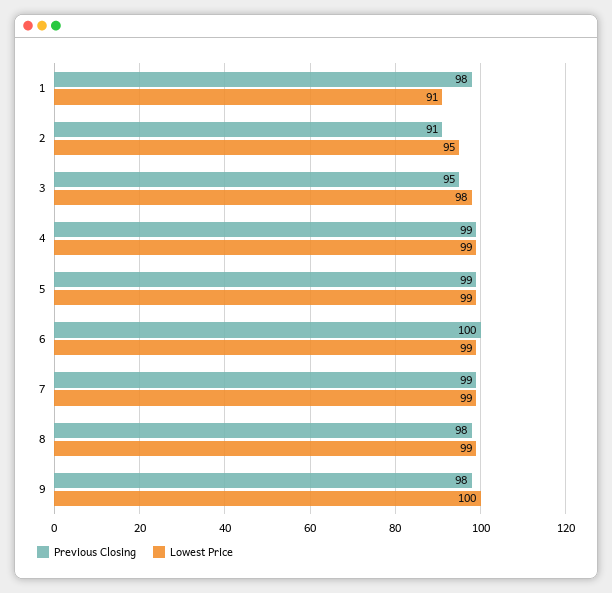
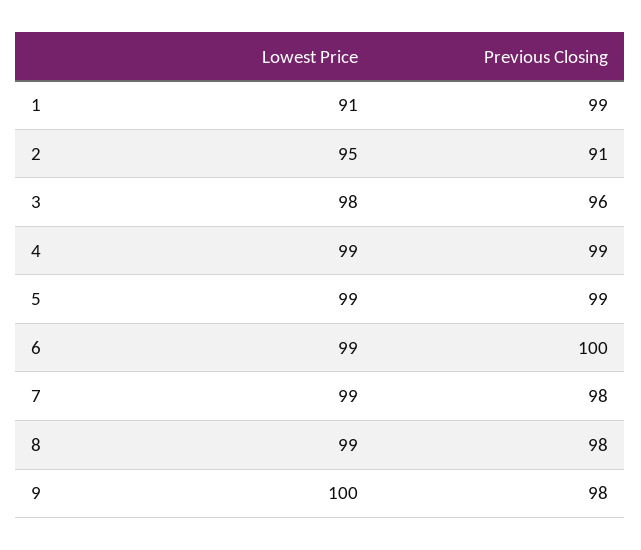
  {
    "Previous Closing": {
-     "1": 98,
+     "1": 99,
      "2": 91,
-     "3": 95,
+     "3": 96,
      "4": 99,
      "5": 99,
      "6": 100,
-     "7": 99,
+     "7": 98,
      "8": 98,
      "9": 98
    },
    "Lowest Price": {
      "1": 91,
      "2": 95,
      "3": 98,
      "4": 99,
      "5": 99,
      "6": 99,
      "7": 99,
      "8": 99,
      "9": 100
    }
  }

